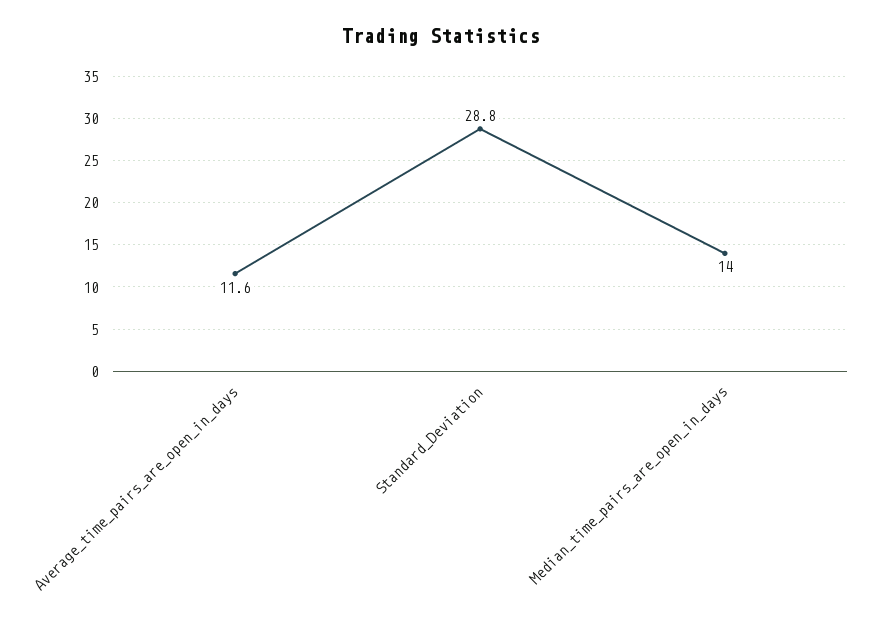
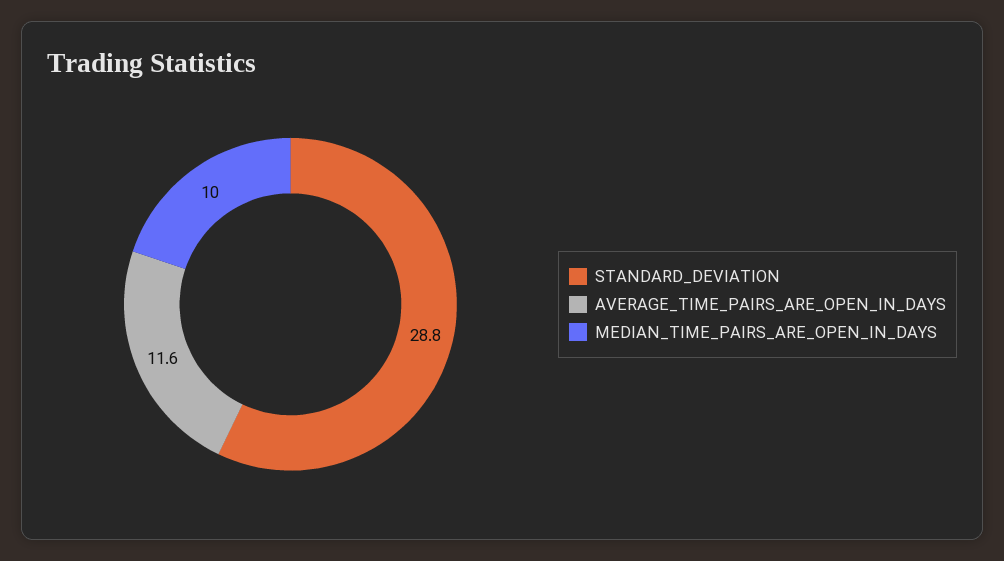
  {
    "Average_time_pairs_are_open_in_days": 11.6,
    "Standard_Deviation": 28.8,
-   "Median_time_pairs_are_open_in_days": 14
+   "Median_time_pairs_are_open_in_days": 10
  }

